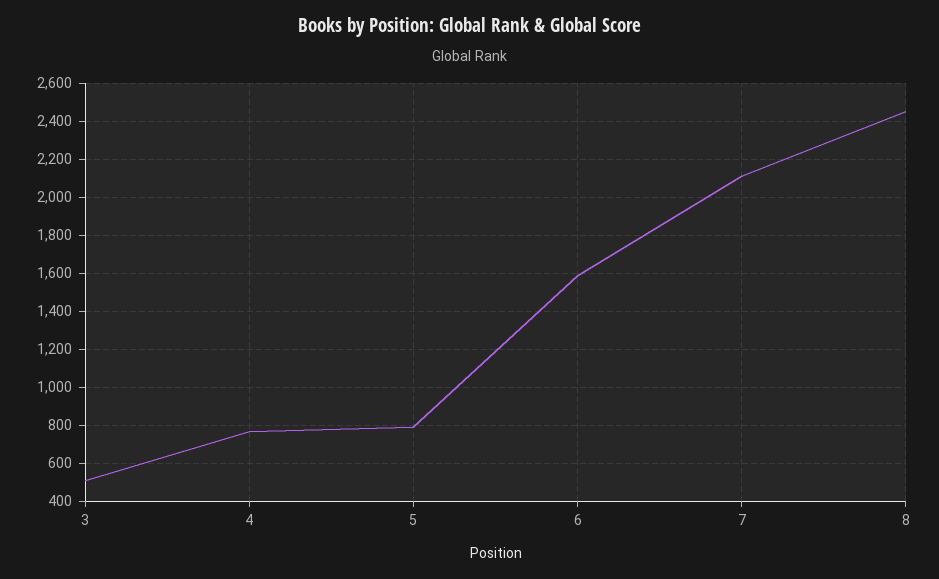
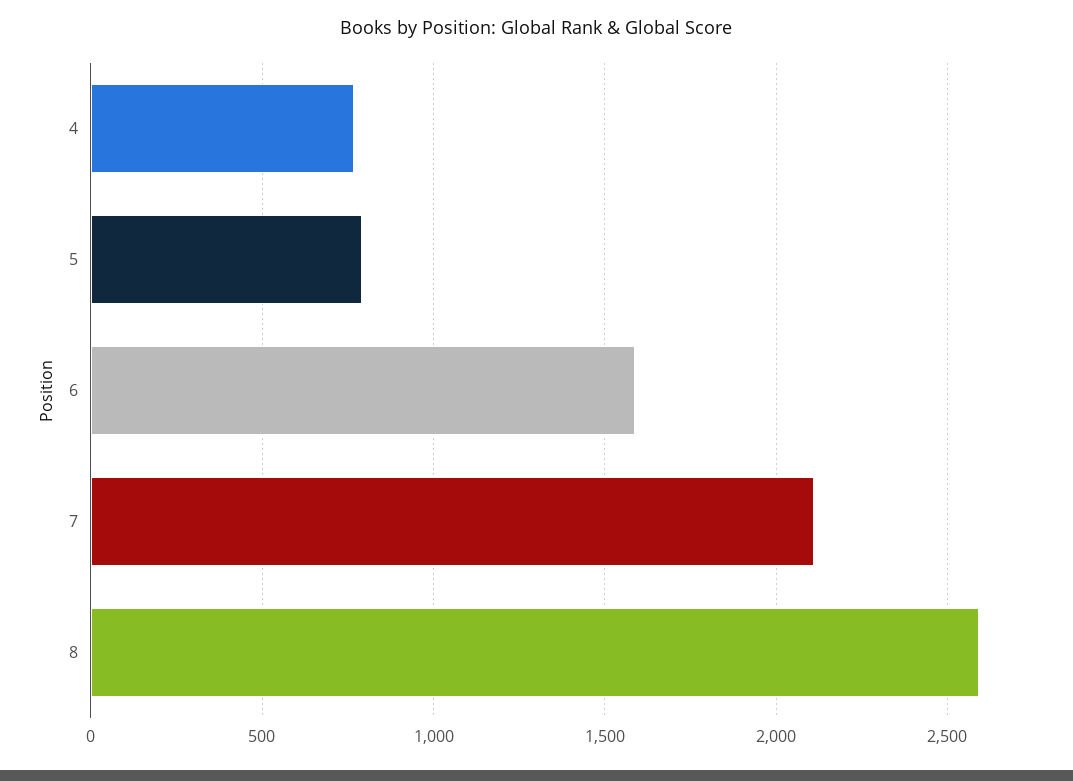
  {
-   "3": 500,
    "4": 750,
    "5": 800,
    "6": 1600,
    "7": 2100,
-   "8": 2450
+   "8": 2600
  }

